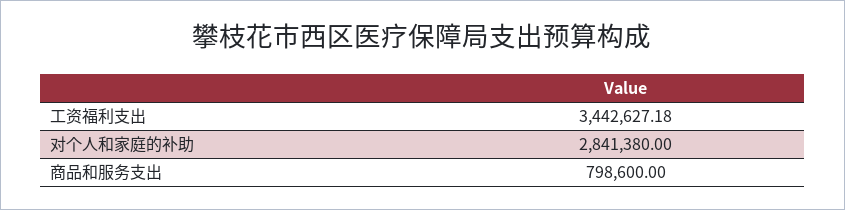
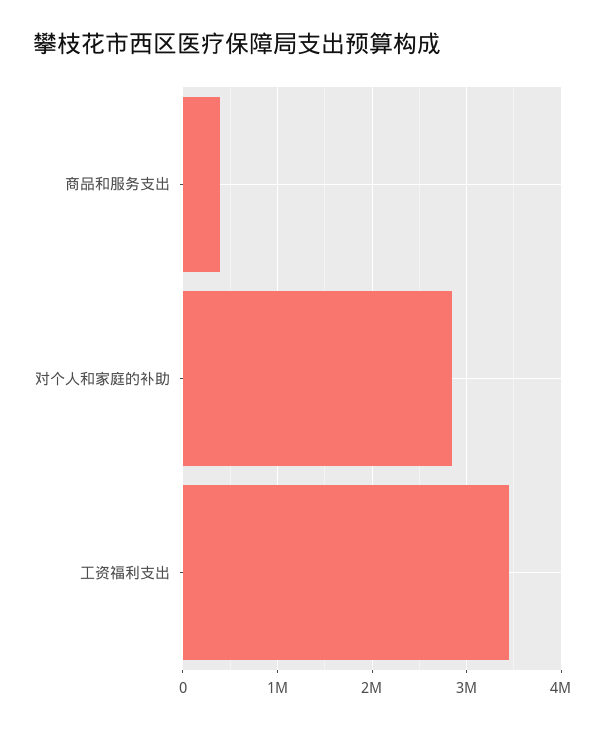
  {
    "工资福利支出": 3442627.18,
    "对个人和家庭的补助": 2841380,
-   "商品和服务支出": 798600
+   "商品和服务支出": 400000
  }

